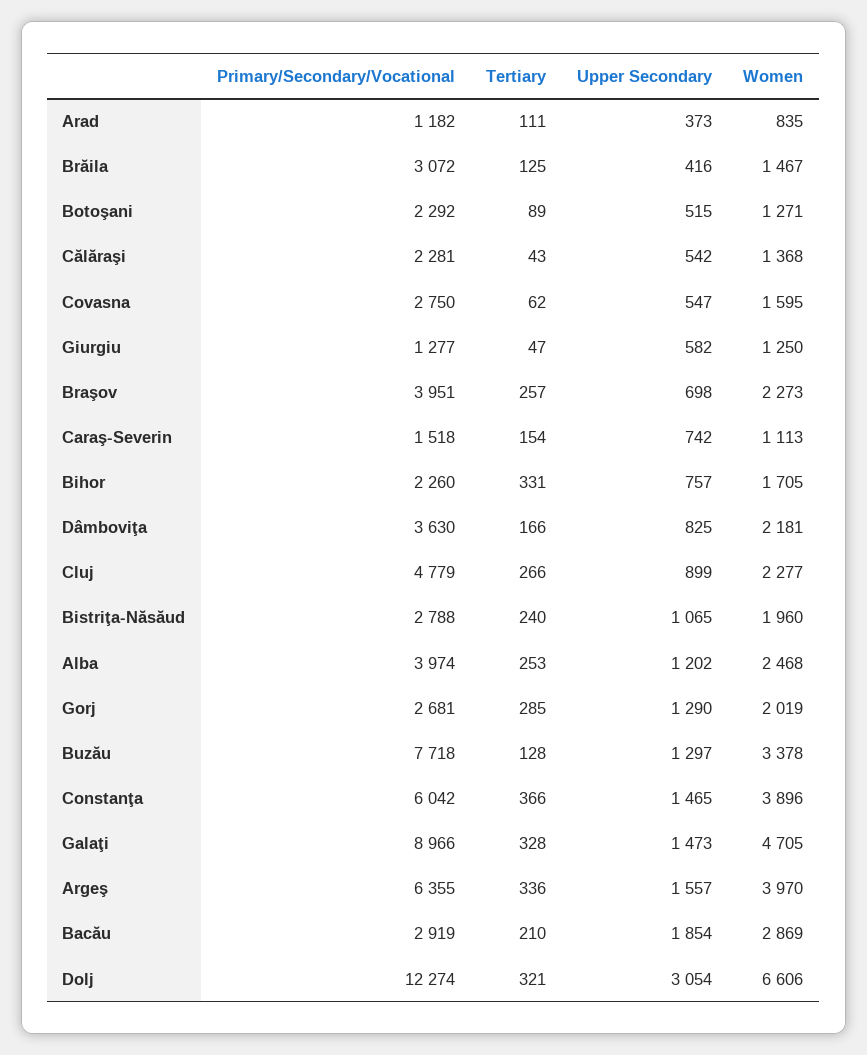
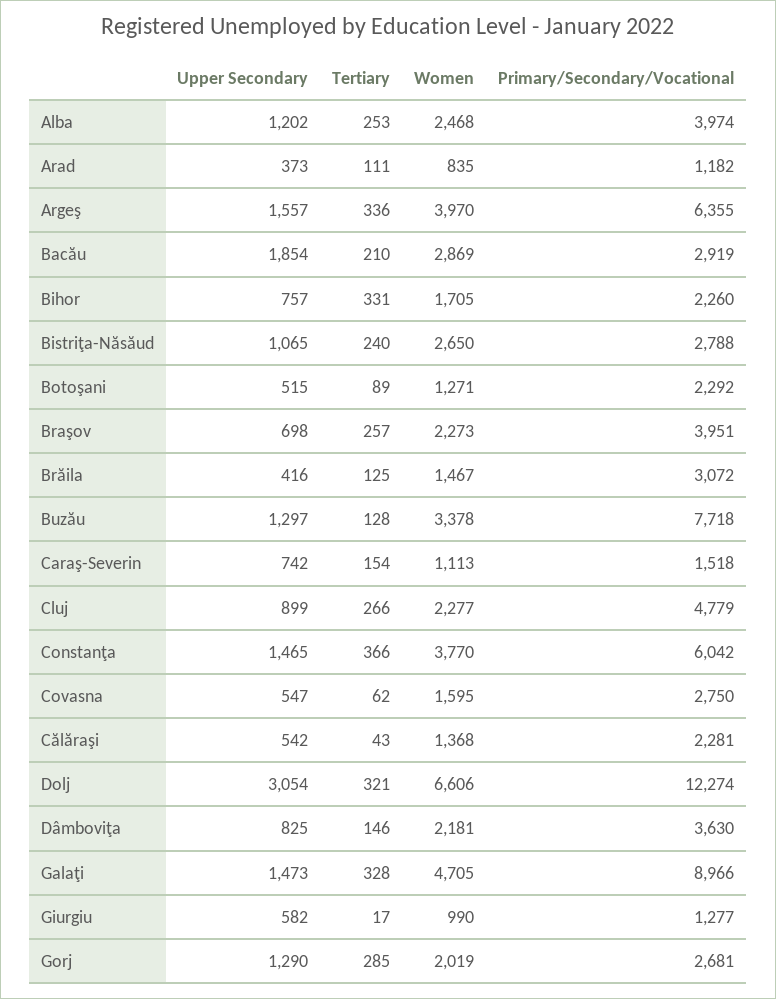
  {
    "Primary/Secondary/Vocational": {
      "Arad": 1182,
      "Brăila": 3072,
      "Botoşani": 2292,
      "Călăraşi": 2281,
      "Covasna": 2750,
      "Giurgiu": 1277,
      "Braşov": 3951,
      "Caraş-Severin": 1518,
      "Bihor": 2260,
      "Dâmboviţa": 3630,
      "Cluj": 4779,
      "Bistriţa-Năsăud": 2788,
      "Alba": 3974,
      "Gorj": 2681,
      "Buzău": 7718,
      "Constanţa": 6042,
      "Galaţi": 8966,
      "Argeş": 6355,
      "Bacău": 2919,
      "Dolj": 12274
    },
    "Tertiary": {
      "Arad": 111,
      "Brăila": 125,
      "Botoşani": 89,
      "Călăraşi": 43,
      "Covasna": 62,
-     "Giurgiu": 47,
+     "Giurgiu": 17,
      "Braşov": 257,
      "Caraş-Severin": 154,
      "Bihor": 331,
-     "Dâmboviţa": 166,
+     "Dâmboviţa": 146,
      "Cluj": 266,
      "Bistriţa-Năsăud": 240,
      "Alba": 253,
      "Gorj": 285,
      "Buzău": 128,
      "Constanţa": 366,
      "Galaţi": 328,
      "Argeş": 336,
      "Bacău": 210,
      "Dolj": 321
    },
    "Upper Secondary": {
      "Arad": 373,
      "Brăila": 416,
      "Botoşani": 515,
      "Călăraşi": 542,
      "Covasna": 547,
      "Giurgiu": 582,
      "Braşov": 698,
      "Caraş-Severin": 742,
      "Bihor": 757,
      "Dâmboviţa": 825,
      "Cluj": 899,
      "Bistriţa-Năsăud": 1065,
      "Alba": 1202,
      "Gorj": 1290,
      "Buzău": 1297,
      "Constanţa": 1465,
      "Galaţi": 1473,
      "Argeş": 1557,
      "Bacău": 1854,
      "Dolj": 3054
    },
    "Women": {
      "Arad": 835,
      "Brăila": 1467,
      "Botoşani": 1271,
      "Călăraşi": 1368,
      "Covasna": 1595,
-     "Giurgiu": 1250,
+     "Giurgiu": 990,
      "Braşov": 2273,
      "Caraş-Severin": 1113,
      "Bihor": 1705,
      "Dâmboviţa": 2181,
      "Cluj": 2277,
-     "Bistriţa-Năsăud": 1960,
+     "Bistriţa-Năsăud": 2650,
      "Alba": 2468,
      "Gorj": 2019,
      "Buzău": 3378,
-     "Constanţa": 3896,
+     "Constanţa": 3770,
      "Galaţi": 4705,
      "Argeş": 3970,
      "Bacău": 2869,
      "Dolj": 6606
    }
  }

